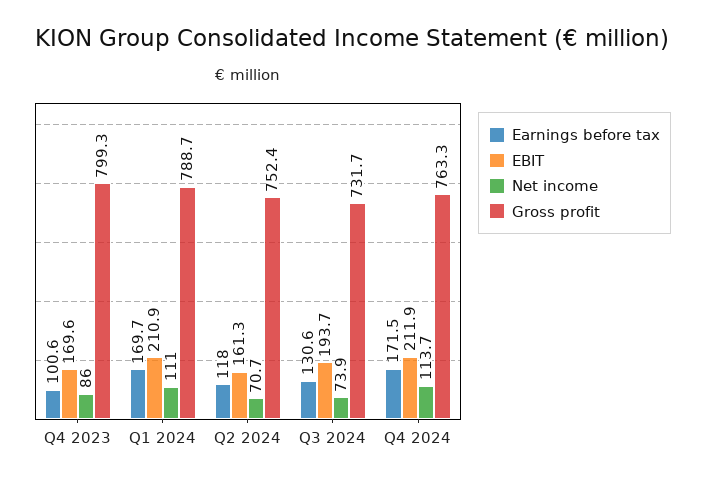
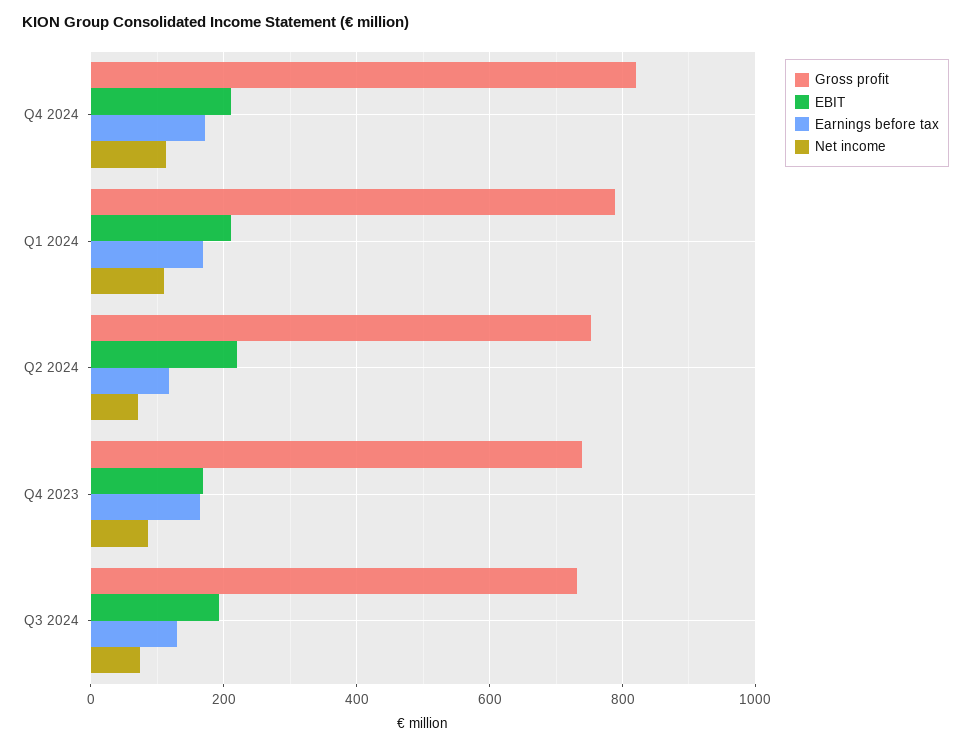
  {
    "Earnings before tax": {
-     "Q4 2023": 100.6,
+     "Q4 2023": 160,
      "Q1 2024": 169.7,
      "Q2 2024": 118,
      "Q3 2024": 130.6,
      "Q4 2024": 171.5
    },
    "EBIT": {
      "Q4 2023": 169.6,
      "Q1 2024": 210.9,
-     "Q2 2024": 161.3,
+     "Q2 2024": 220,
      "Q3 2024": 193.7,
      "Q4 2024": 211.9
    },
    "Net income": {
      "Q4 2023": 86,
      "Q1 2024": 111,
      "Q2 2024": 70.7,
      "Q3 2024": 73.9,
      "Q4 2024": 113.7
    },
    "Gross profit": {
-     "Q4 2023": 799.3,
+     "Q4 2023": 740,
      "Q1 2024": 788.7,
      "Q2 2024": 752.4,
      "Q3 2024": 731.7,
-     "Q4 2024": 763.3
+     "Q4 2024": 820
    }
  }

